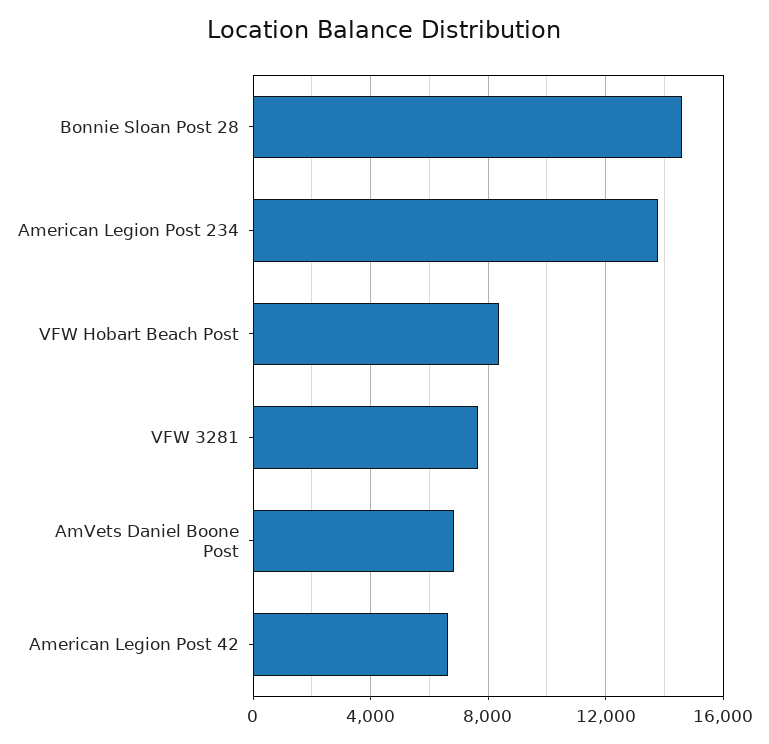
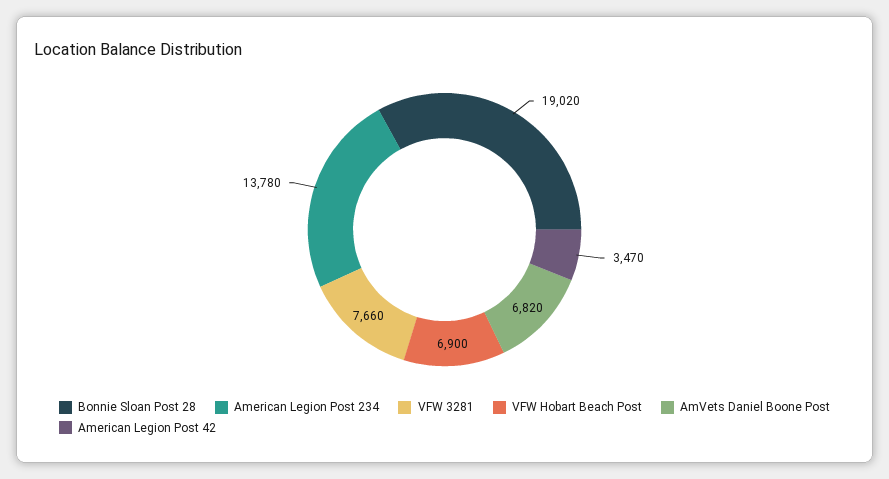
  {
-   "Bonnie Sloan Post 28": 14500,
+   "Bonnie Sloan Post 28": 19020,
    "American Legion Post 234": 13780,
-   "VFW Hobart Beach Post": 8500,
+   "VFW Hobart Beach Post": 6900,
    "VFW 3281": 7660,
    "AmVets Daniel Boone Post": 6820,
-   "American Legion Post 42": 6500
+   "American Legion Post 42": 3470
  }

